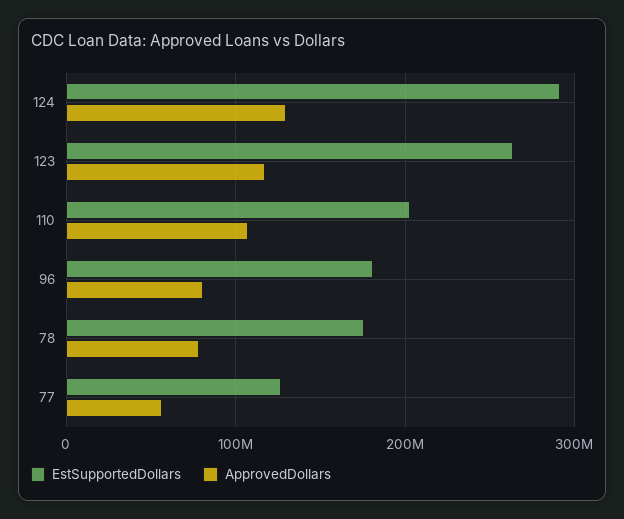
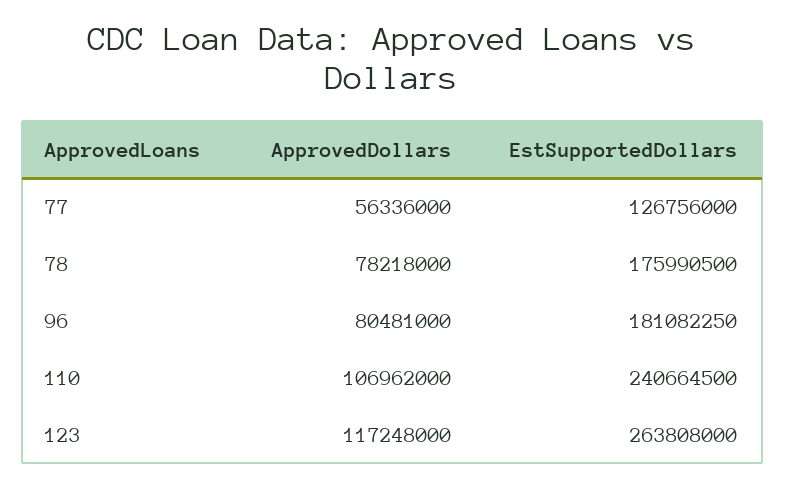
  {
    "EstSupportedDollars": {
-     "124": 290000000,
      "123": 263808000,
-     "110": 200000000,
+     "110": 240664500,
      "96": 181082250,
      "78": 175990500,
      "77": 126756000
    },
    "ApprovedDollars": {
-     "124": 130000000,
      "123": 117248000,
      "110": 106962000,
      "96": 80481000,
      "78": 78218000,
      "77": 56336000
    }
  }

